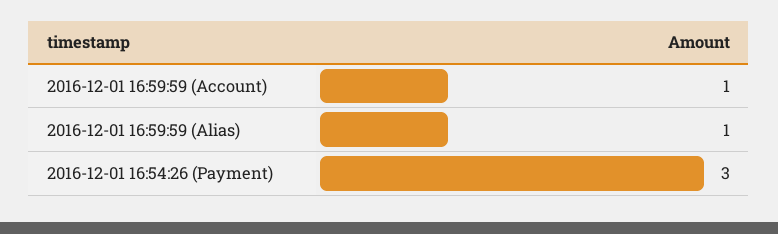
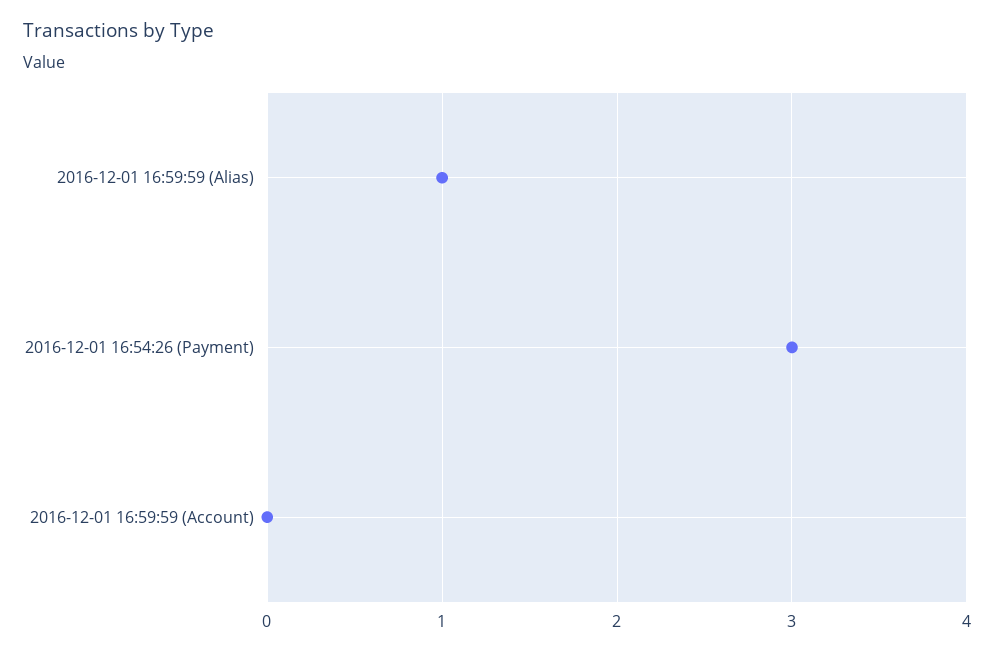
  {
-   "2016-12-01 16:59:59 (Account)": 1,
+   "2016-12-01 16:59:59 (Account)": 0,
    "2016-12-01 16:59:59 (Alias)": 1,
    "2016-12-01 16:54:26 (Payment)": 3
  }

